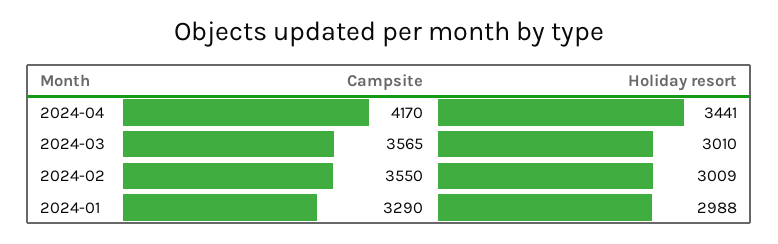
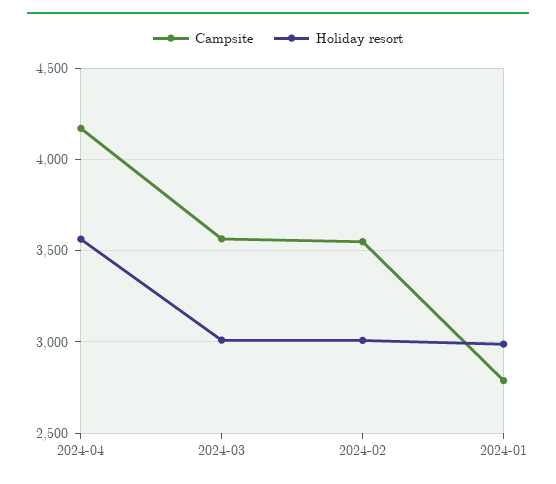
  {
    "Campsite": {
      "2024-04": 4170,
      "2024-03": 3565,
      "2024-02": 3550,
-     "2024-01": 3290
+     "2024-01": 2800
    },
    "Holiday resort": {
-     "2024-04": 3441,
+     "2024-04": 3550,
      "2024-03": 3010,
      "2024-02": 3009,
      "2024-01": 2988
    }
  }

